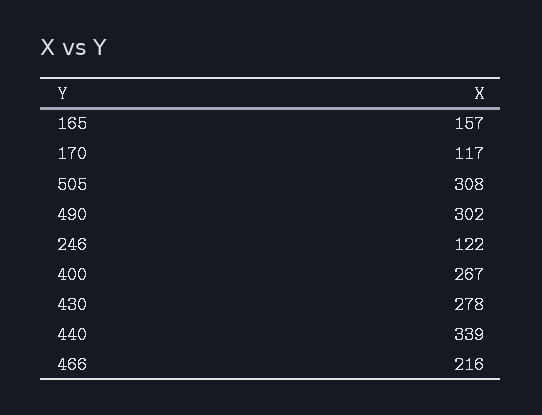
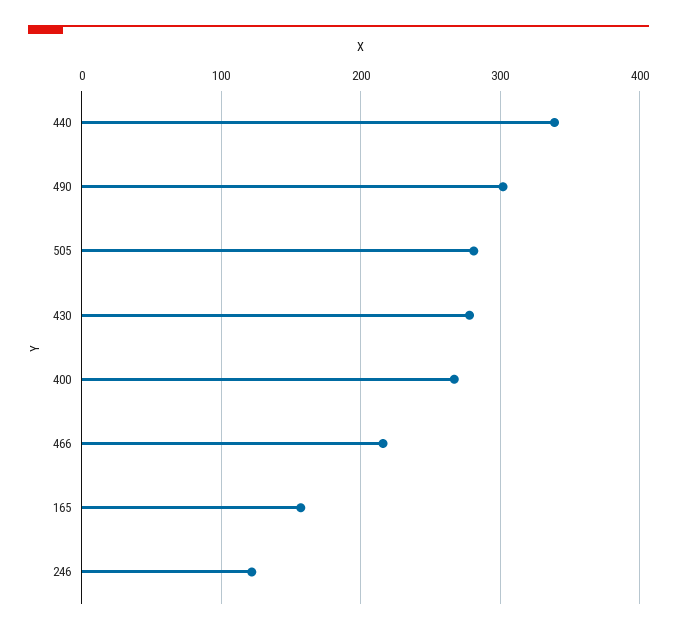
  {
    "165": 157,
-   "170": 117,
-   "505": 308,
+   "505": 280,
    "490": 302,
    "246": 122,
    "400": 267,
    "430": 278,
    "440": 339,
    "466": 216
  }

